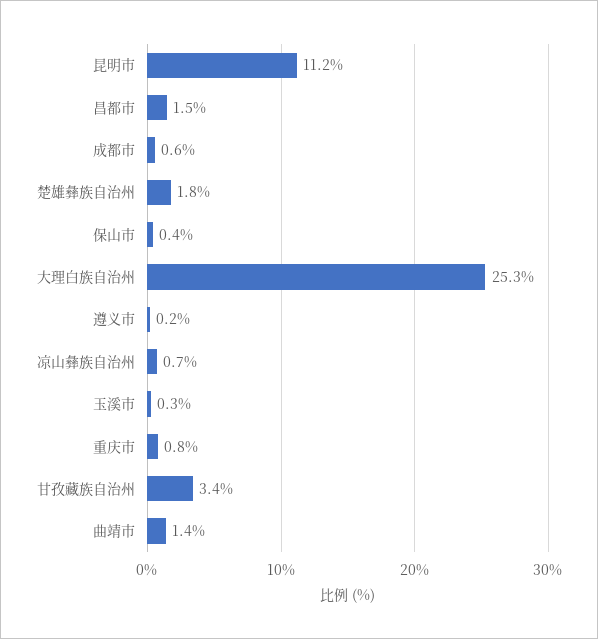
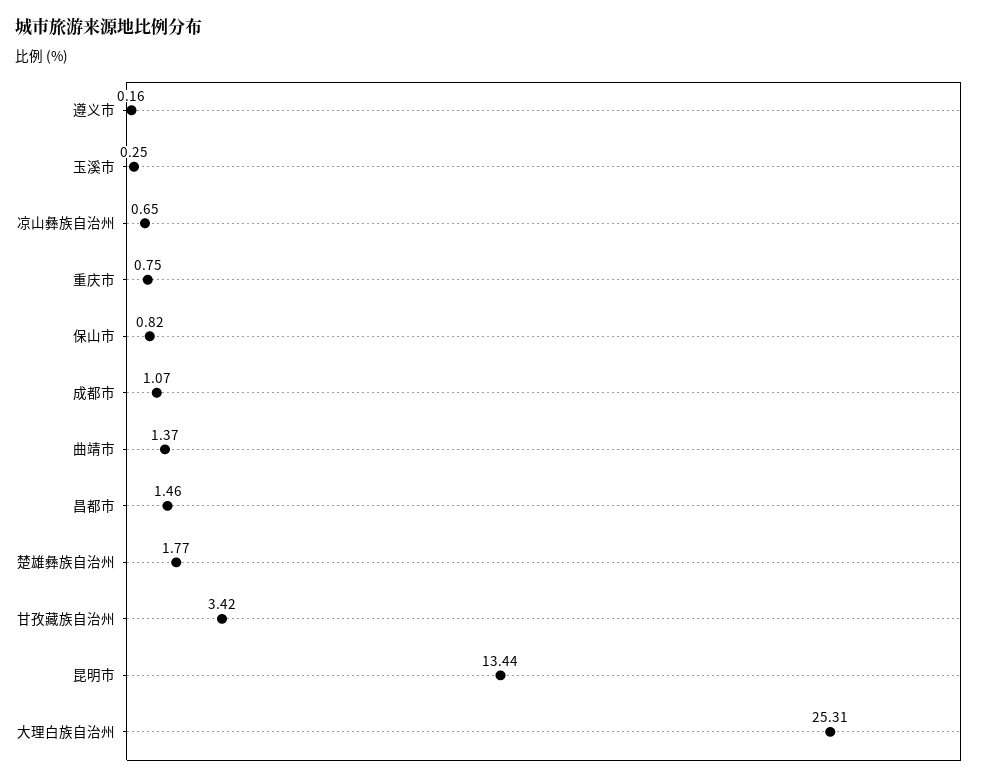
  {
-   "昆明市": 11.2,
+   "昆明市": 13.44,
    "昌都市": 1.46,
-   "成都市": 0.6,
+   "成都市": 1.07,
    "楚雄彝族自治州": 1.77,
-   "保山市": 0.4,
+   "保山市": 0.82,
    "大理白族自治州": 25.31,
    "遵义市": 0.16,
    "凉山彝族自治州": 0.65,
    "玉溪市": 0.25,
    "重庆市": 0.75,
    "甘孜藏族自治州": 3.42,
    "曲靖市": 1.37
  }

